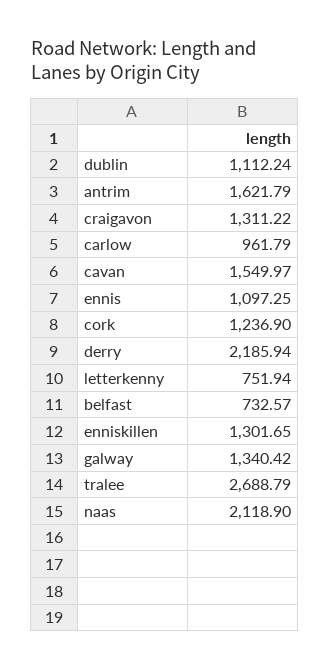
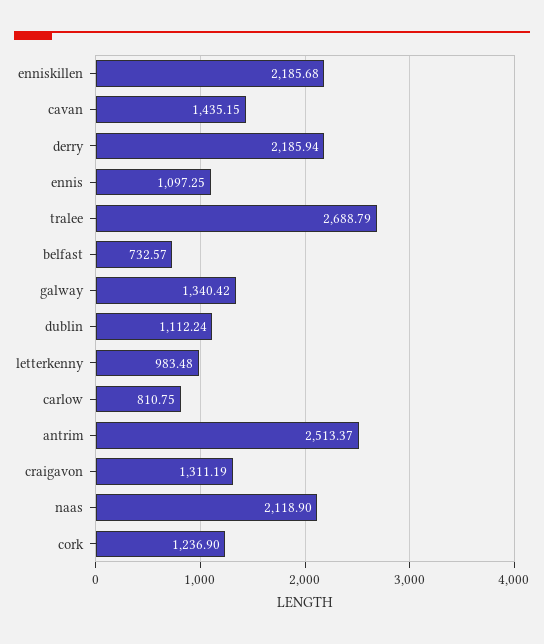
  {
    "dublin": 1112.24,
-   "antrim": 1621.79,
+   "antrim": 2513.37,
-   "craigavon": 1311.22,
+   "craigavon": 1311.19,
-   "carlow": 961.79,
+   "carlow": 810.75,
-   "cavan": 1549.97,
+   "cavan": 1435.15,
    "ennis": 1097.25,
    "cork": 1236.9,
    "derry": 2185.94,
-   "letterkenny": 751.94,
+   "letterkenny": 983.48,
    "belfast": 732.57,
-   "enniskillen": 1301.65,
+   "enniskillen": 2185.68,
    "galway": 1340.42,
    "tralee": 2688.79,
    "naas": 2118.9
  }

